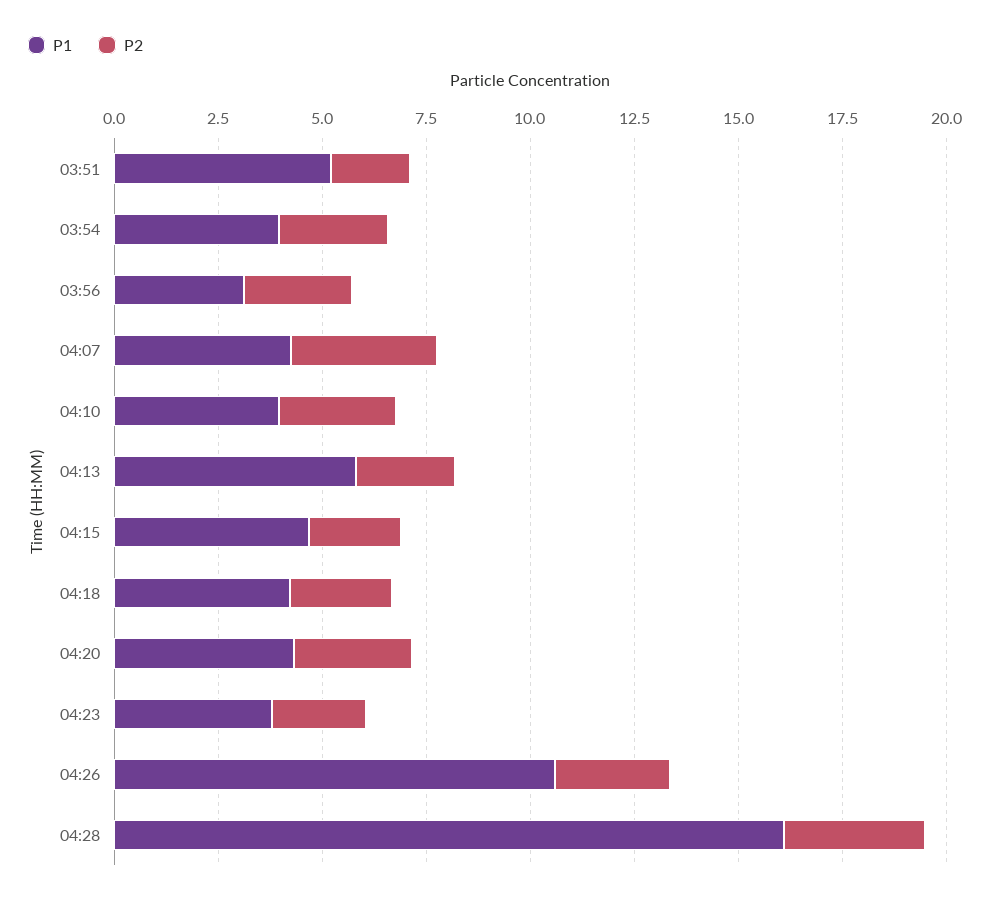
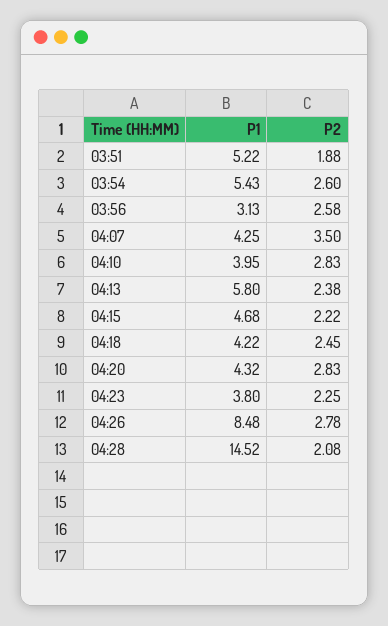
  {
    "P1": {
      "03:51": 5.22,
-     "03:54": 4,
+     "03:54": 5.43,
      "03:56": 3.13,
      "04:07": 4.25,
      "04:10": 3.95,
      "04:13": 5.8,
      "04:15": 4.68,
      "04:18": 4.22,
      "04:20": 4.32,
      "04:23": 3.8,
-     "04:26": 10.5,
+     "04:26": 8.48,
-     "04:28": 16
+     "04:28": 14.52
    },
    "P2": {
      "03:51": 1.88,
      "03:54": 2.6,
      "03:56": 2.58,
      "04:07": 3.5,
      "04:10": 2.83,
      "04:13": 2.38,
      "04:15": 2.22,
      "04:18": 2.45,
      "04:20": 2.83,
      "04:23": 2.25,
      "04:26": 2.78,
-     "04:28": 3.5
+     "04:28": 2.08
    }
  }

